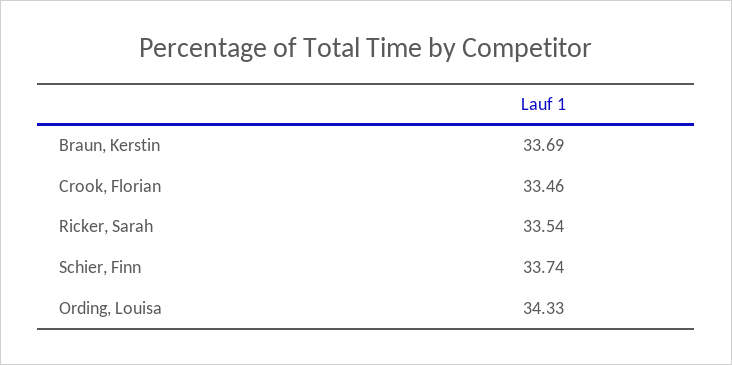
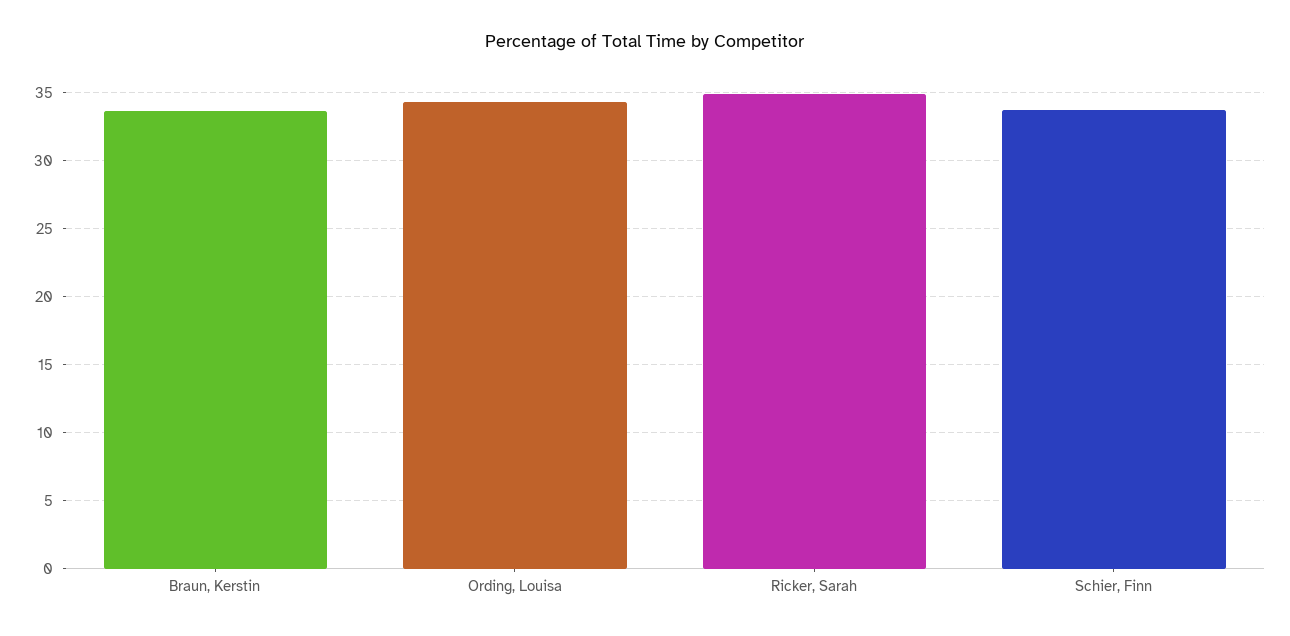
  {
    "Braun, Kerstin": 33.69,
-   "Crook, Florian": 33.46,
-   "Ricker, Sarah": 33.54,
+   "Ricker, Sarah": 35,
    "Schier, Finn": 33.74,
    "Ording, Louisa": 34.33
  }

